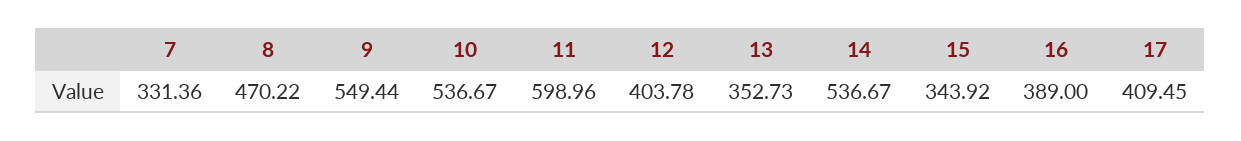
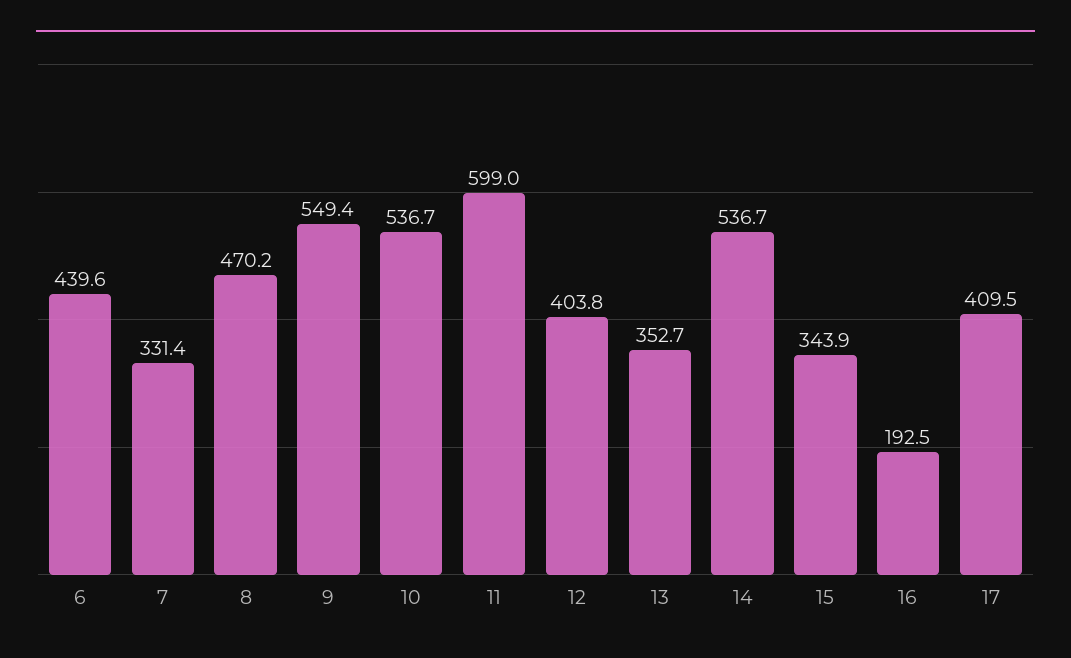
  {
    "7": 331.36,
    "8": 470.22,
    "9": 549.44,
    "10": 536.67,
    "11": 598.96,
    "12": 403.78,
    "13": 352.73,
    "14": 536.67,
    "15": 343.92,
-   "16": 389,
+   "16": 192.5,
-   "17": 409.45
+   "17": 409.45,
+   "6": 439.6
  }

